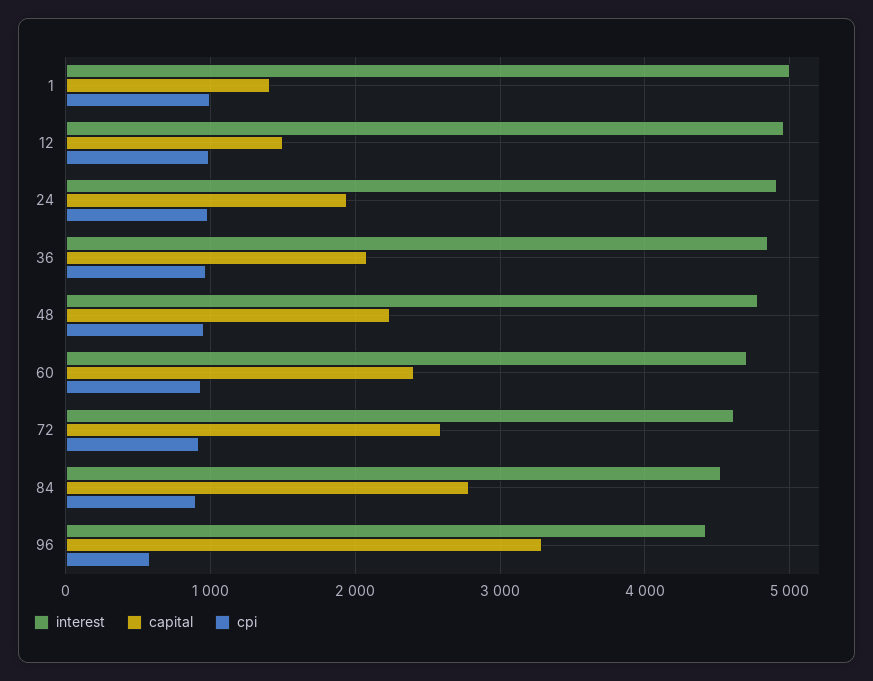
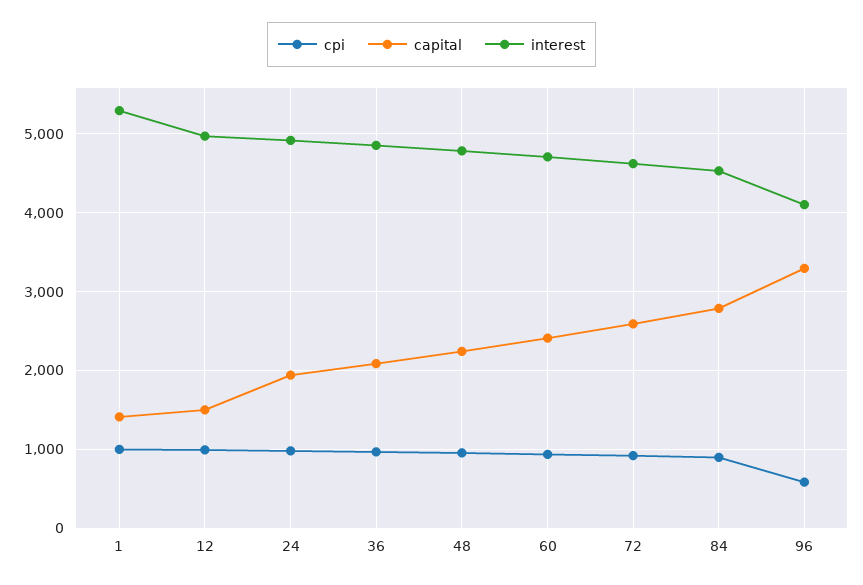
  {
    "interest": {
-     "1": 5000,
+     "1": 5300,
      "12": 5000,
      "24": 4900,
      "36": 4800,
      "48": 4800,
      "60": 4700,
      "72": 4600,
      "84": 4500,
-     "96": 4400
+     "96": 4100
    },
    "capital": {
      "1": 1400,
      "12": 1500,
      "24": 1900,
      "36": 2100,
      "48": 2200,
      "60": 2400,
      "72": 2600,
      "84": 2800,
      "96": 3300
    },
    "cpi": {
      "1": 1000,
      "12": 1000,
      "24": 1000,
      "36": 1000,
      "48": 1000,
      "60": 900,
      "72": 900,
      "84": 900,
      "96": 600
    }
  }

